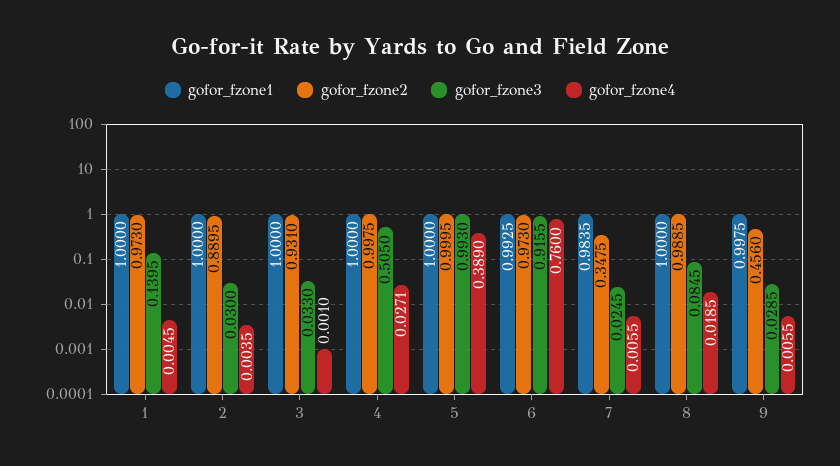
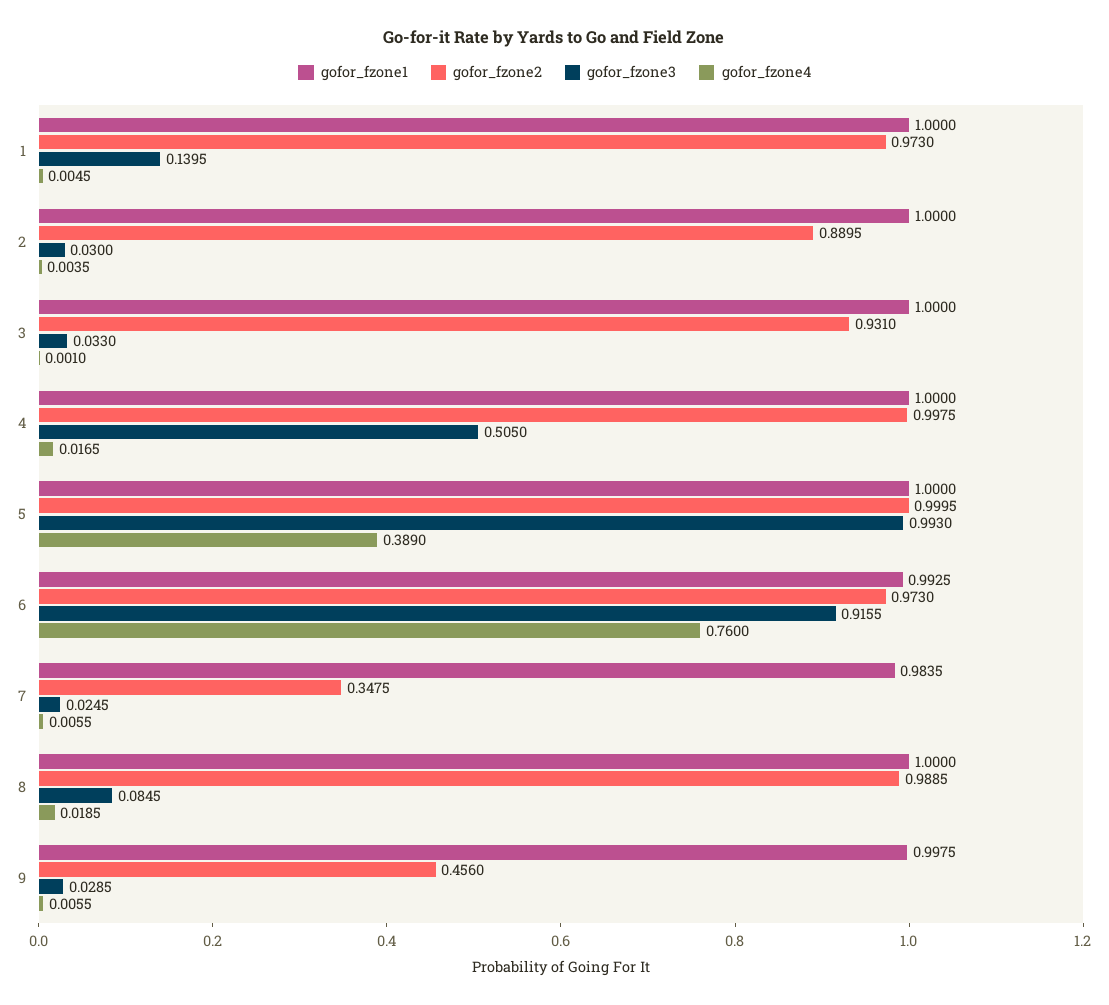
  {
    "gofor_fzone1": {
      "1": 1,
      "2": 1,
      "3": 1,
      "4": 1,
      "5": 1,
      "6": 0.9925,
      "7": 0.9835,
      "8": 1,
      "9": 0.9975
    },
    "gofor_fzone2": {
      "1": 0.973,
      "2": 0.8895,
      "3": 0.931,
      "4": 0.9975,
      "5": 0.9995,
      "6": 0.973,
      "7": 0.3475,
      "8": 0.9885,
      "9": 0.456
    },
    "gofor_fzone3": {
      "1": 0.1395,
      "2": 0.03,
      "3": 0.033,
      "4": 0.505,
      "5": 0.993,
      "6": 0.9155,
      "7": 0.0245,
      "8": 0.0845,
      "9": 0.0285
    },
    "gofor_fzone4": {
      "1": 0.0045,
      "2": 0.0035,
      "3": 0.001,
-     "4": 0.0271,
+     "4": 0.0165,
      "5": 0.389,
      "6": 0.76,
      "7": 0.0055,
      "8": 0.0185,
      "9": 0.0055
    }
  }

